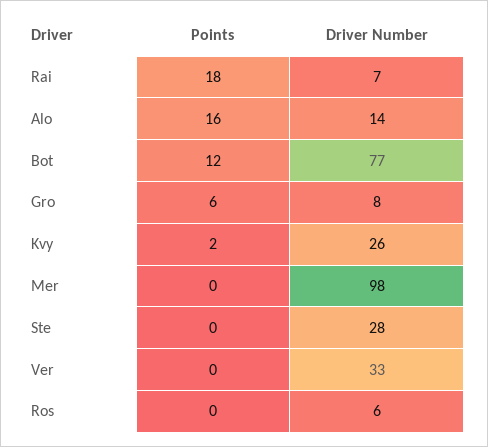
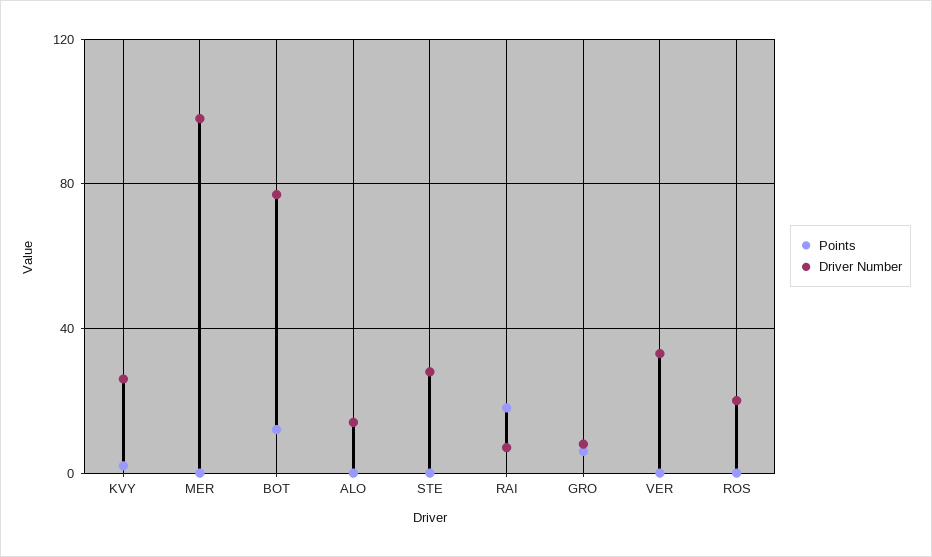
  {
    "Points": {
      "Rai": 18,
-     "Alo": 16,
+     "Alo": 0,
      "Bot": 12,
      "Gro": 6,
      "Kvy": 2,
      "Mer": 0,
      "Ste": 0,
      "Ver": 0,
      "Ros": 0
    },
    "Driver Number": {
      "Rai": 7,
      "Alo": 14,
      "Bot": 77,
      "Gro": 8,
      "Kvy": 26,
      "Mer": 98,
      "Ste": 28,
      "Ver": 33,
-     "Ros": 6
+     "Ros": 20
    }
  }

